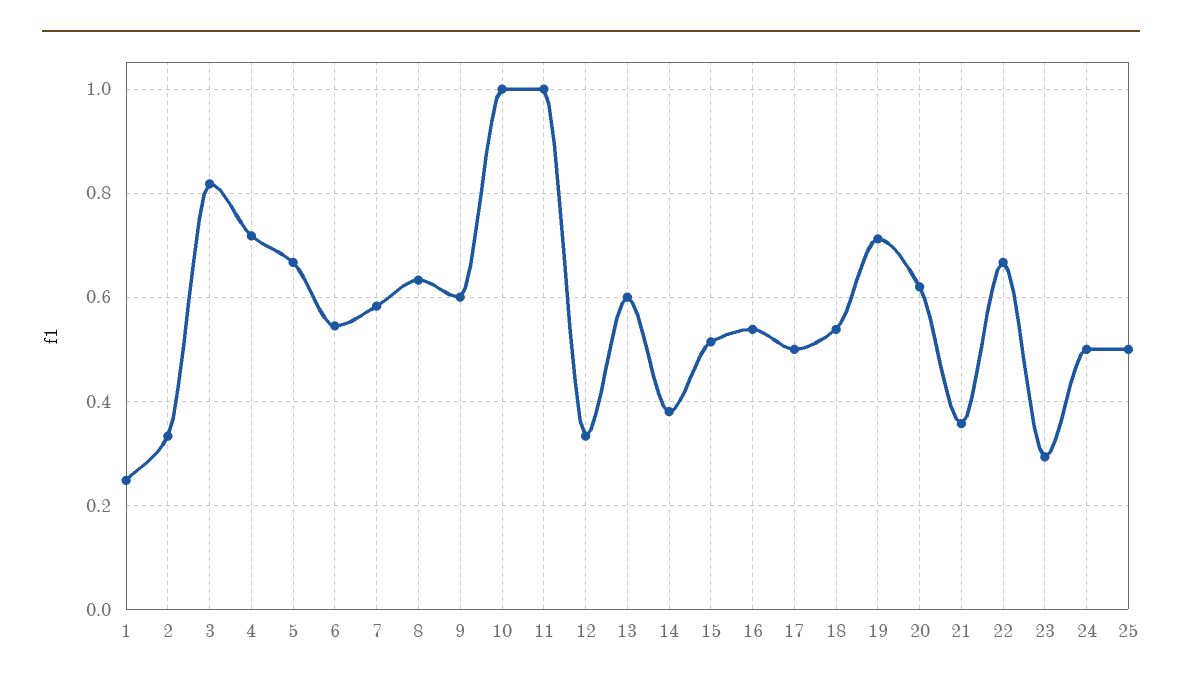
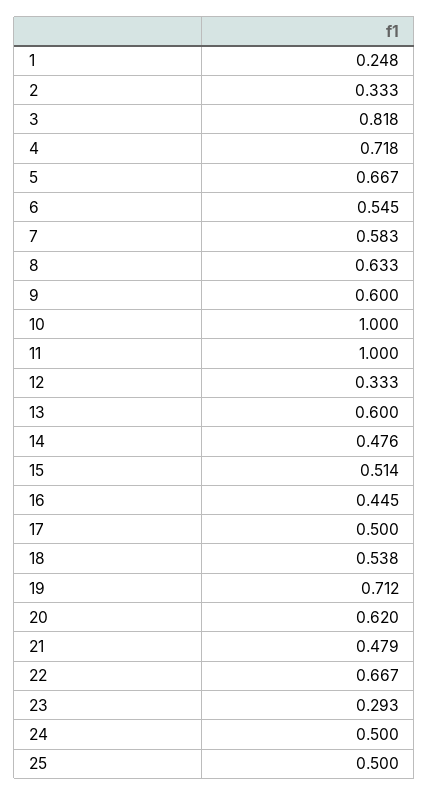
  {
    "1": 0.248,
    "2": 0.333,
    "3": 0.818,
    "4": 0.718,
    "5": 0.667,
    "6": 0.545,
    "7": 0.583,
    "8": 0.633,
    "9": 0.6,
    "10": 1,
    "11": 1,
    "12": 0.333,
    "13": 0.6,
-   "14": 0.38,
+   "14": 0.476,
    "15": 0.514,
-   "16": 0.54,
+   "16": 0.445,
    "17": 0.5,
    "18": 0.538,
    "19": 0.712,
    "20": 0.62,
-   "21": 0.36,
+   "21": 0.479,
    "22": 0.667,
    "23": 0.293,
    "24": 0.5,
    "25": 0.5
  }

